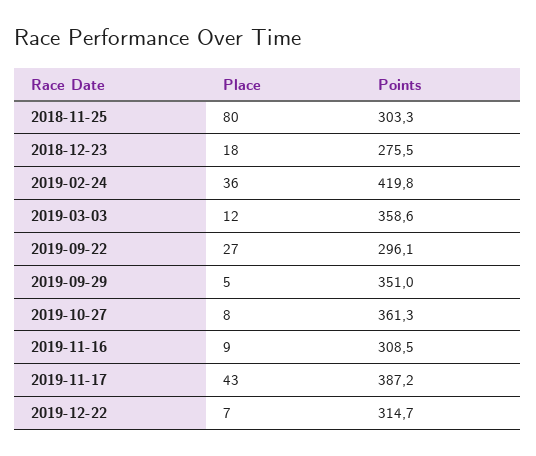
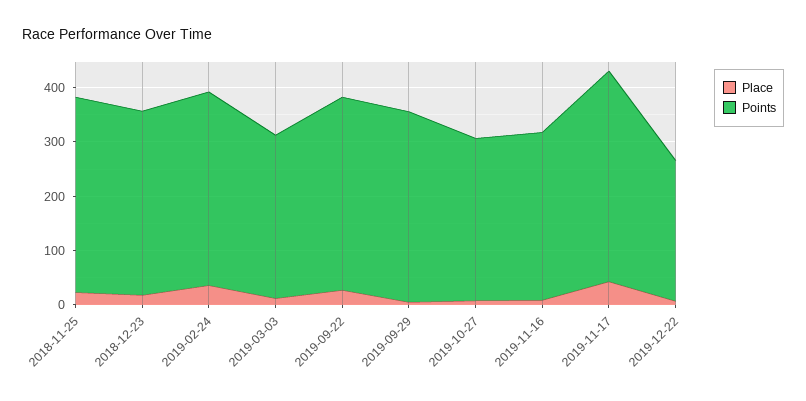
  {
    "Place": {
-     "2018-11-25": 80,
+     "2018-11-25": 20,
      "2018-12-23": 18,
      "2019-02-24": 36,
      "2019-03-03": 12,
      "2019-09-22": 27,
      "2019-09-29": 5,
      "2019-10-27": 8,
      "2019-11-16": 9,
      "2019-11-17": 43,
      "2019-12-22": 7
    },
    "Points": {
-     "2018-11-25": 303.3,
+     "2018-11-25": 360,
-     "2018-12-23": 275.5,
+     "2018-12-23": 340,
-     "2019-02-24": 419.8,
+     "2019-02-24": 360,
-     "2019-03-03": 358.6,
+     "2019-03-03": 300,
-     "2019-09-22": 296.1,
+     "2019-09-22": 360,
      "2019-09-29": 351,
-     "2019-10-27": 361.3,
+     "2019-10-27": 300,
      "2019-11-16": 308.5,
      "2019-11-17": 387.2,
-     "2019-12-22": 314.7
+     "2019-12-22": 260
    }
  }

